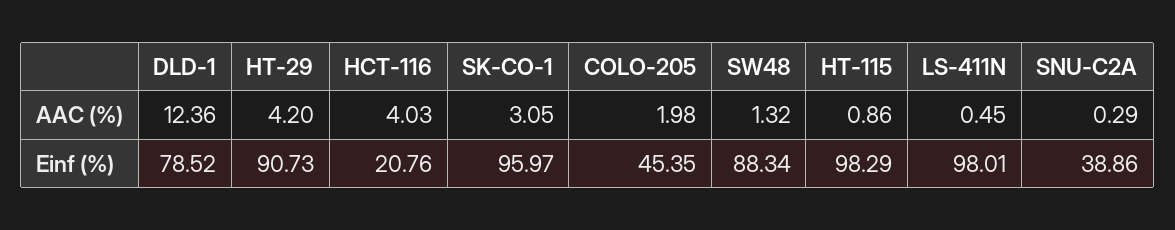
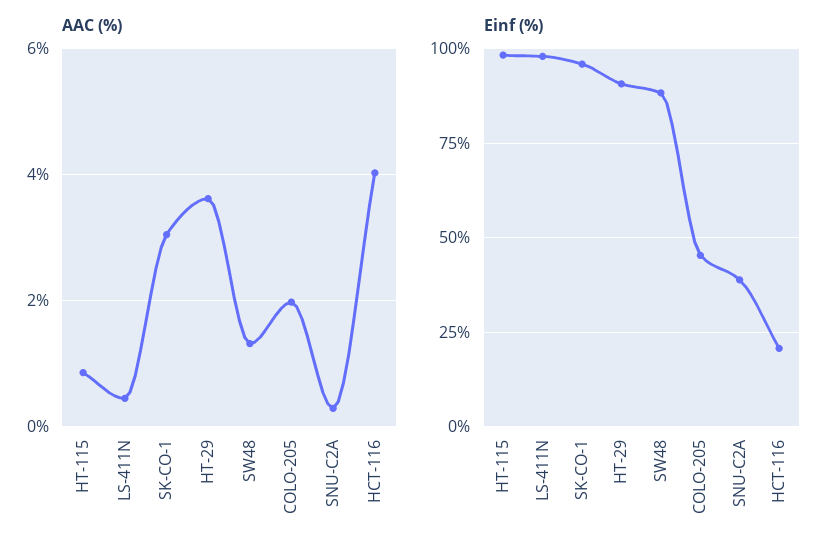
  {
    "AAC (%)": {
-     "DLD-1": 12.36,
-     "HT-29": 4.2,
+     "HT-29": 3.6,
      "HCT-116": 4.03,
      "SK-CO-1": 3.05,
      "COLO-205": 1.98,
      "SW48": 1.32,
      "HT-115": 0.86,
      "LS-411N": 0.45,
      "SNU-C2A": 0.29
    },
    "Einf (%)": {
-     "DLD-1": 78.52,
      "HT-29": 90.73,
      "HCT-116": 20.76,
      "SK-CO-1": 95.97,
      "COLO-205": 45.35,
      "SW48": 88.34,
      "HT-115": 98.29,
      "LS-411N": 98.01,
      "SNU-C2A": 38.86
    }
  }

